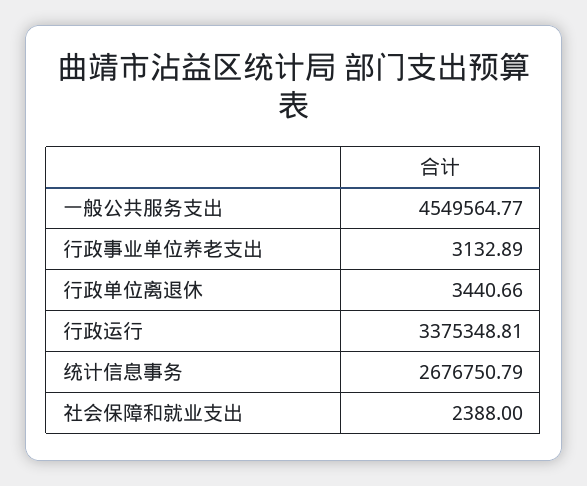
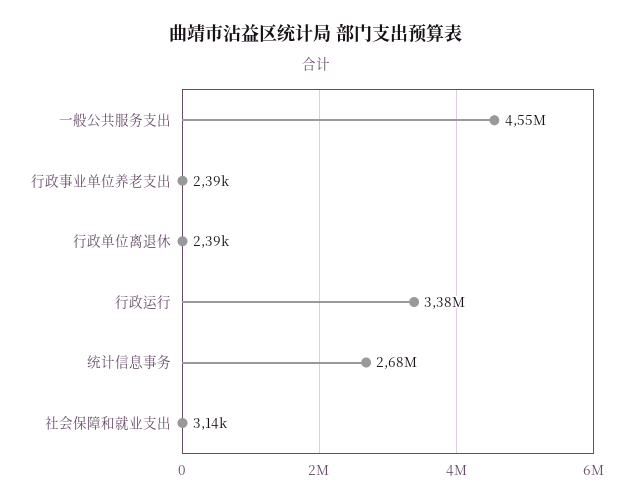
  {
    "一般公共服务支出": 4549564.77,
-   "行政事业单位养老支出": 3132.89,
+   "行政事业单位养老支出": 2390,
-   "行政单位离退休": 3440.66,
+   "行政单位离退休": 2390,
    "行政运行": 3375348.81,
    "统计信息事务": 2676750.79,
-   "社会保障和就业支出": 2388
+   "社会保障和就业支出": 3140
  }

